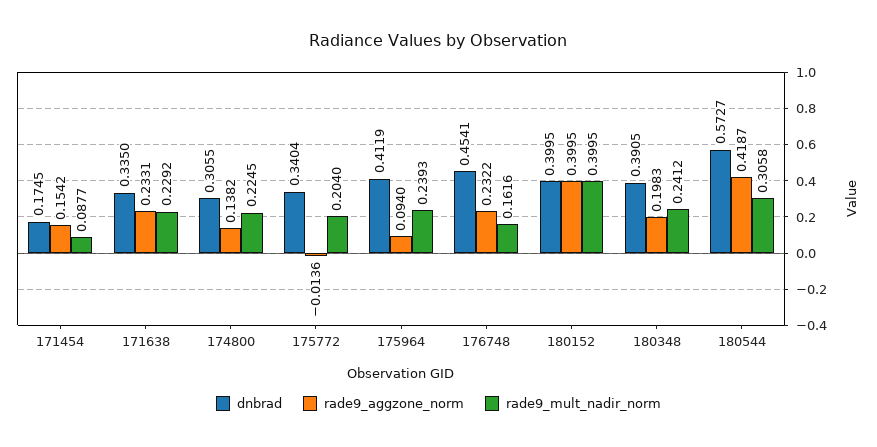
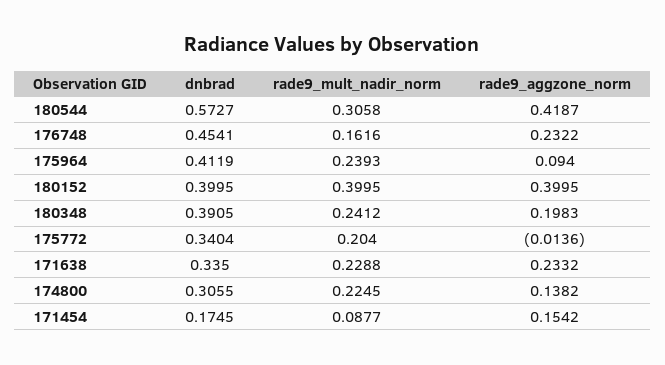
  {
    "dnbrad": {
      "171454": 0.1745,
      "171638": 0.335,
      "174800": 0.3055,
      "175772": 0.3404,
      "175964": 0.4119,
      "176748": 0.4541,
      "180152": 0.3995,
      "180348": 0.3905,
      "180544": 0.5727
    },
    "rade9_aggzone_norm": {
      "171454": 0.1542,
-     "171638": 0.2331,
+     "171638": 0.2332,
      "174800": 0.1382,
      "175772": -0.0136,
      "175964": 0.094,
      "176748": 0.2322,
      "180152": 0.3995,
      "180348": 0.1983,
      "180544": 0.4187
    },
    "rade9_mult_nadir_norm": {
      "171454": 0.0877,
-     "171638": 0.2292,
+     "171638": 0.2288,
      "174800": 0.2245,
      "175772": 0.204,
      "175964": 0.2393,
      "176748": 0.1616,
      "180152": 0.3995,
      "180348": 0.2412,
      "180544": 0.3058
    }
  }

